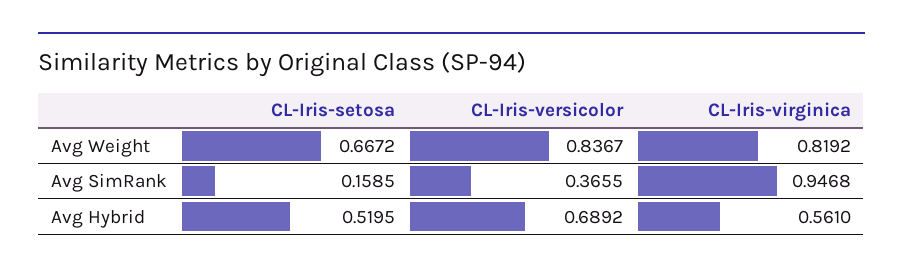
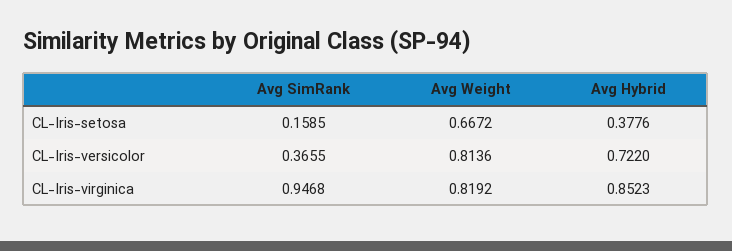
  {
    "CL-Iris-setosa": {
      "Avg Weight": 0.6672,
      "Avg SimRank": 0.1585,
-     "Avg Hybrid": 0.5195
+     "Avg Hybrid": 0.3776
    },
    "CL-Iris-versicolor": {
-     "Avg Weight": 0.8367,
+     "Avg Weight": 0.8136,
      "Avg SimRank": 0.3655,
-     "Avg Hybrid": 0.6892
+     "Avg Hybrid": 0.722
    },
    "CL-Iris-virginica": {
      "Avg Weight": 0.8192,
      "Avg SimRank": 0.9468,
-     "Avg Hybrid": 0.561
+     "Avg Hybrid": 0.8523
    }
  }

